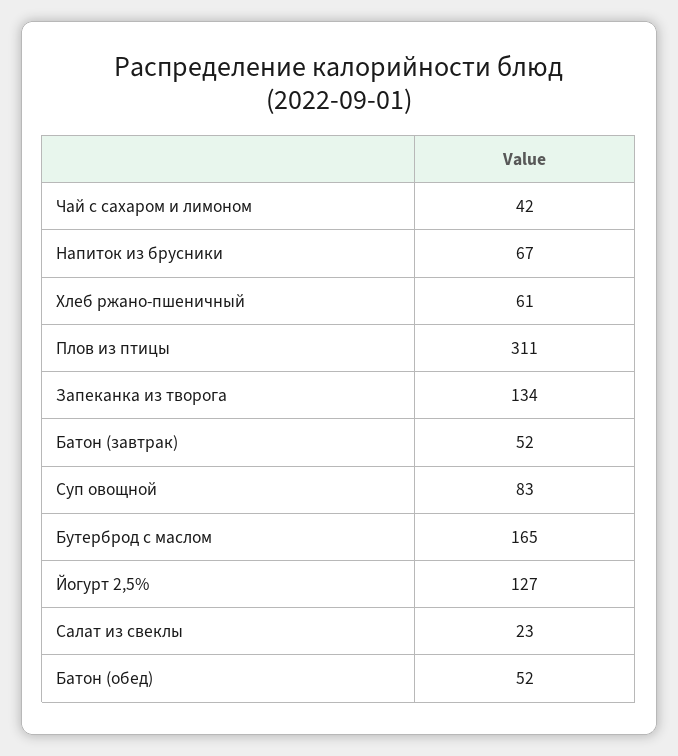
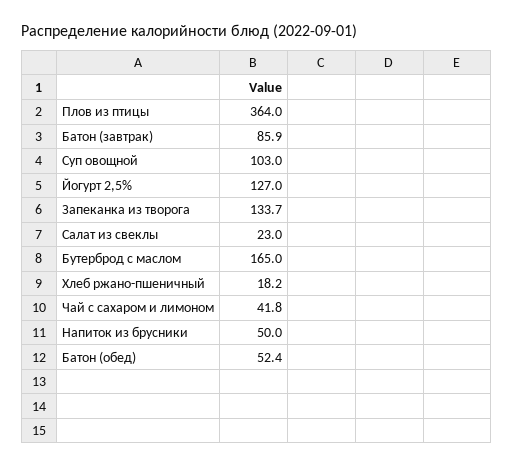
  {
    "Чай с сахаром и лимоном": 41.8,
-   "Напиток из брусники": 67,
+   "Напиток из брусники": 50,
-   "Хлеб ржано-пшеничный": 61,
+   "Хлеб ржано-пшеничный": 18.2,
-   "Плов из птицы": 311,
+   "Плов из птицы": 364,
    "Запеканка из творога": 133.7,
-   "Батон (завтрак)": 52,
+   "Батон (завтрак)": 85.9,
-   "Суп овощной": 83,
+   "Суп овощной": 103,
    "Бутерброд с маслом": 165,
    "Йогурт 2,5%": 127,
    "Салат из свеклы": 23,
    "Батон (обед)": 52.4
  }

